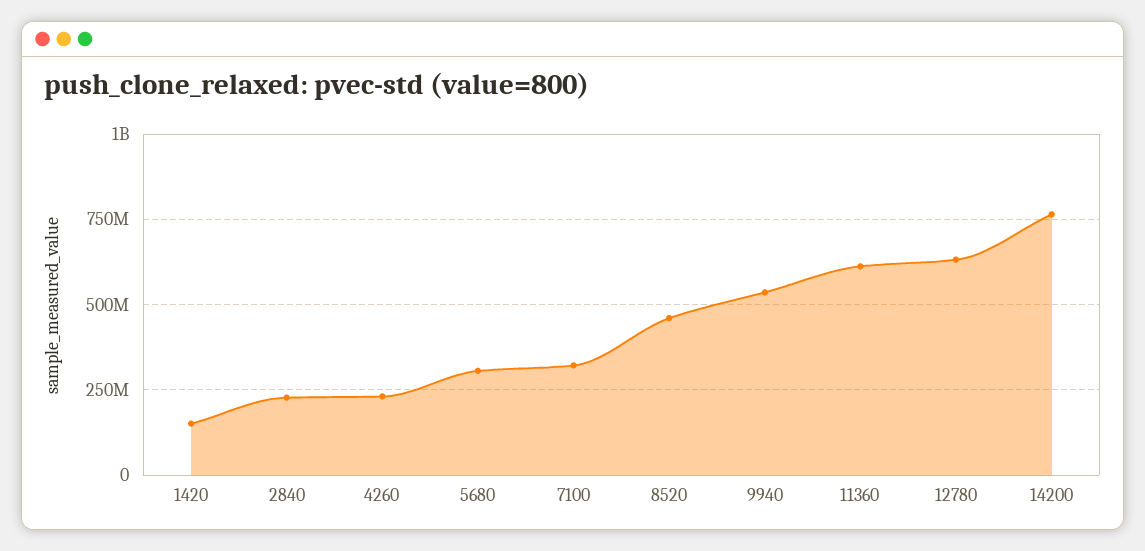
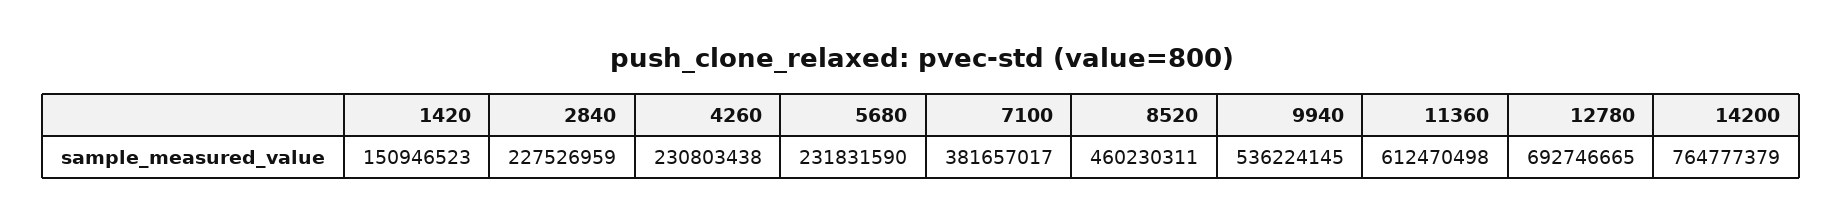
  {
    "1420": 150946523,
    "2840": 227526959,
    "4260": 230803438,
-   "5680": 300000000,
+   "5680": 231831590,
-   "7100": 325000000,
+   "7100": 381657017,
    "8520": 460230311,
    "9940": 536224145,
    "11360": 612470498,
-   "12780": 625000000,
+   "12780": 692746665,
    "14200": 764777379
  }

